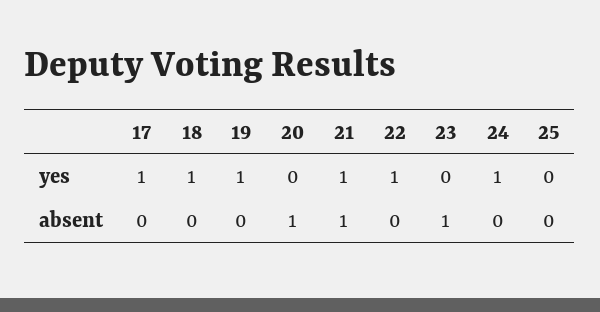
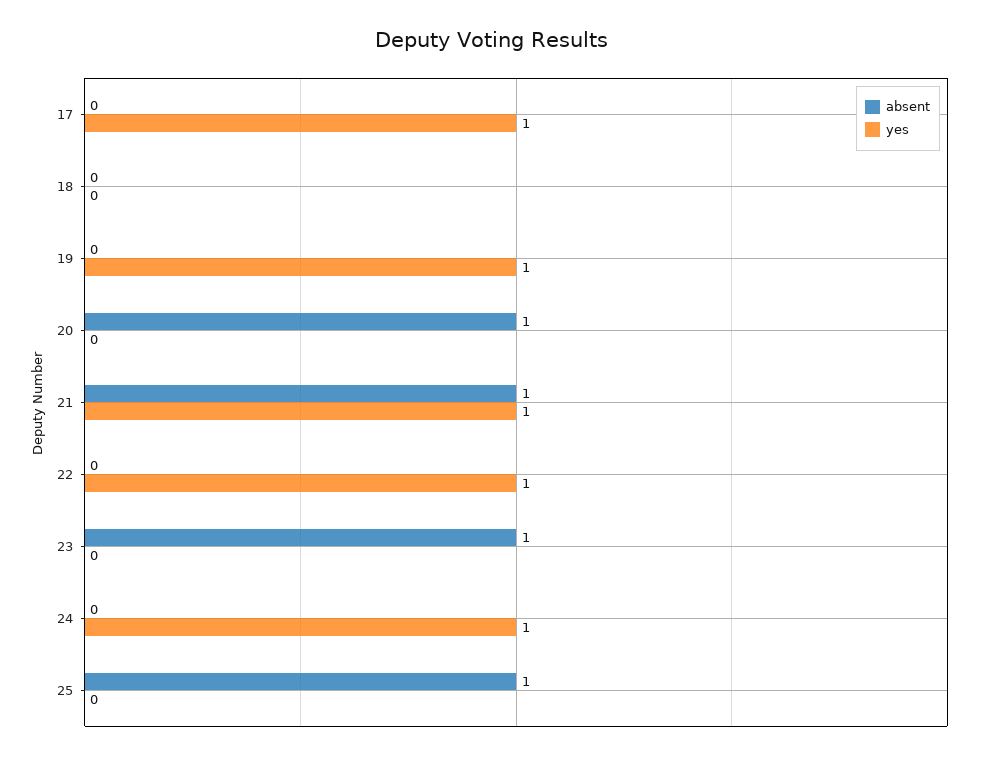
  {
    "yes": {
      "17": 1,
-     "18": 1,
+     "18": 0,
      "19": 1,
      "20": 0,
      "21": 1,
      "22": 1,
      "23": 0,
      "24": 1,
      "25": 0
    },
    "absent": {
      "17": 0,
      "18": 0,
      "19": 0,
      "20": 1,
      "21": 1,
      "22": 0,
      "23": 1,
      "24": 0,
-     "25": 0
+     "25": 1
    }
  }

